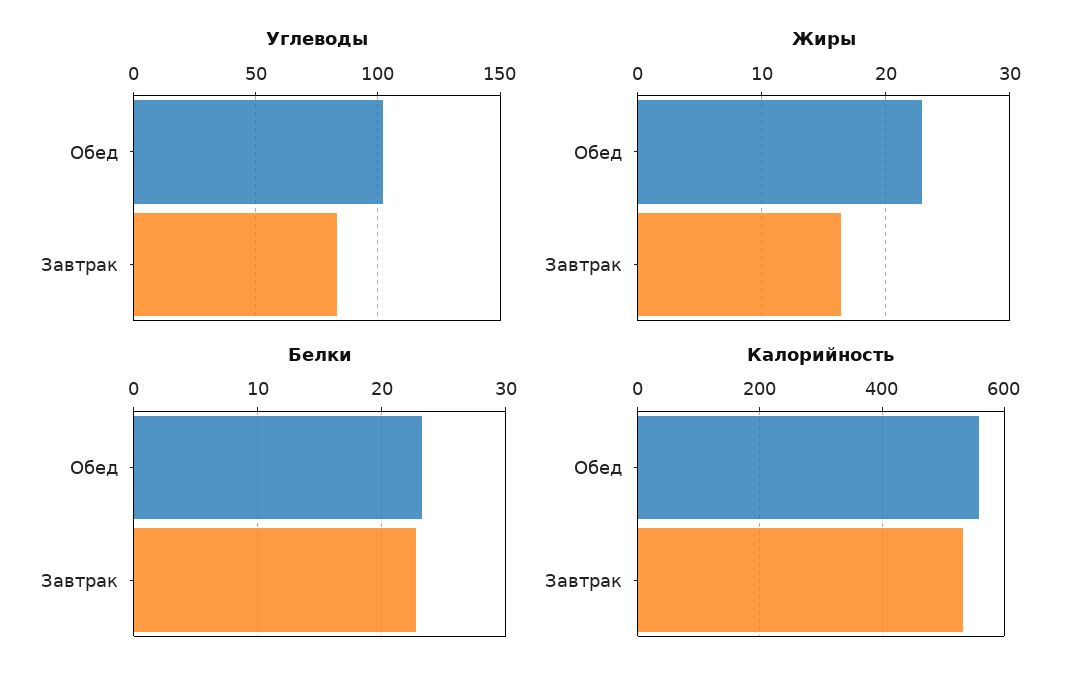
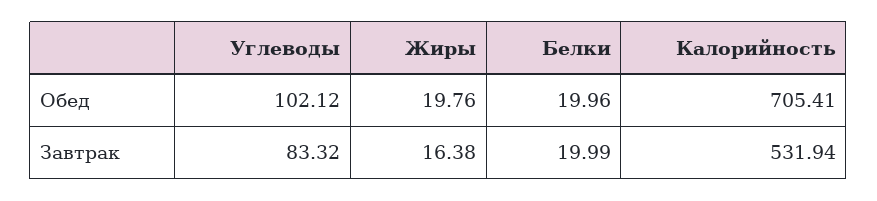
  {
    "Углеводы": {
      "Обед": 102.12,
      "Завтрак": 83.32
    },
    "Жиры": {
-     "Обед": 23,
+     "Обед": 19.76,
      "Завтрак": 16.38
    },
    "Белки": {
-     "Обед": 23,
+     "Обед": 19.96,
-     "Завтрак": 23
+     "Завтрак": 19.99
    },
    "Калорийность": {
-     "Обед": 560,
+     "Обед": 705.41,
      "Завтрак": 531.94
    }
  }

